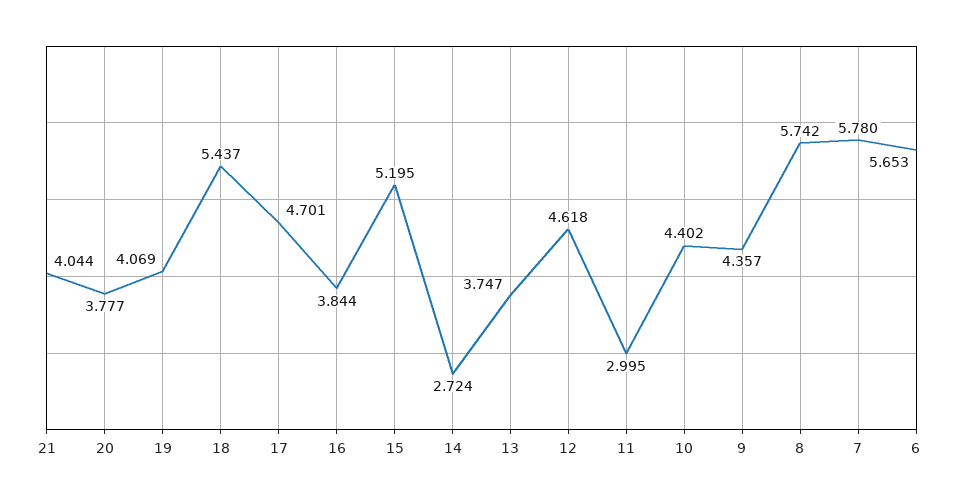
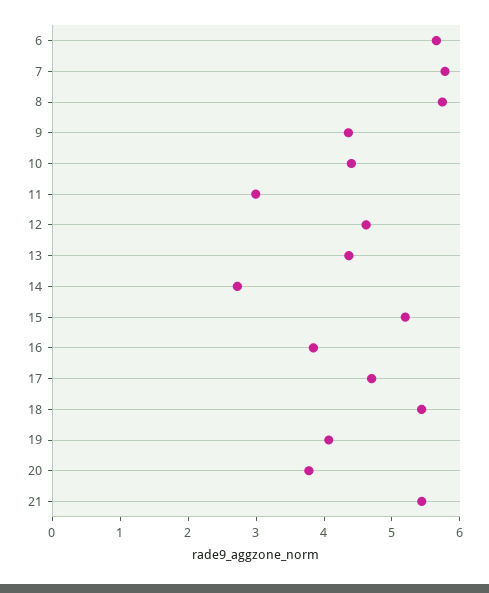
  {
-   "21": 4.044,
+   "21": 5.4,
    "20": 3.777,
    "19": 4.069,
    "18": 5.437,
    "17": 4.701,
    "16": 3.844,
    "15": 5.195,
    "14": 2.724,
-   "13": 3.747,
+   "13": 4.4,
    "12": 4.618,
    "11": 2.995,
    "10": 4.402,
    "9": 4.357,
    "8": 5.742,
    "7": 5.78,
    "6": 5.653
  }

